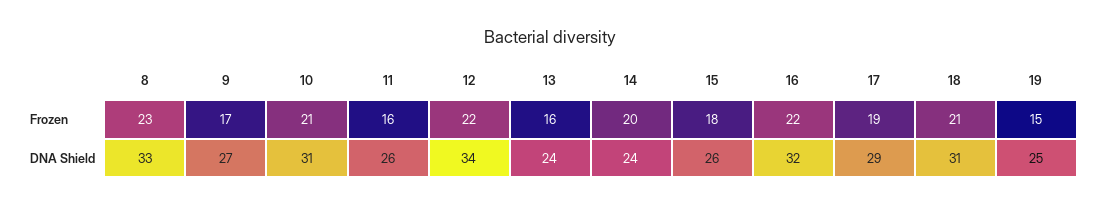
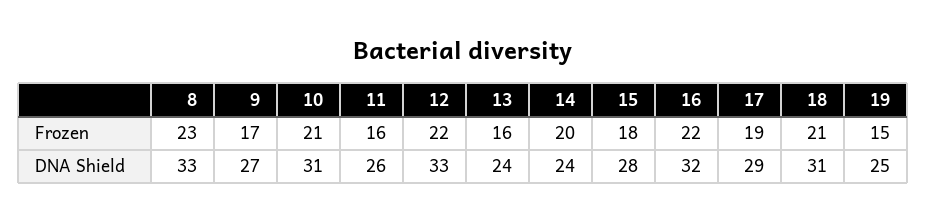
  {
    "8": {
      "Frozen": 23,
      "DNA Shield": 33
    },
    "9": {
      "Frozen": 17,
      "DNA Shield": 27
    },
    "10": {
      "Frozen": 21,
      "DNA Shield": 31
    },
    "11": {
      "Frozen": 16,
      "DNA Shield": 26
    },
    "12": {
      "Frozen": 22,
-     "DNA Shield": 34
+     "DNA Shield": 33
    },
    "13": {
      "Frozen": 16,
      "DNA Shield": 24
    },
    "14": {
      "Frozen": 20,
      "DNA Shield": 24
    },
    "15": {
      "Frozen": 18,
-     "DNA Shield": 26
+     "DNA Shield": 28
    },
    "16": {
      "Frozen": 22,
      "DNA Shield": 32
    },
    "17": {
      "Frozen": 19,
      "DNA Shield": 29
    },
    "18": {
      "Frozen": 21,
      "DNA Shield": 31
    },
    "19": {
      "Frozen": 15,
      "DNA Shield": 25
    }
  }

